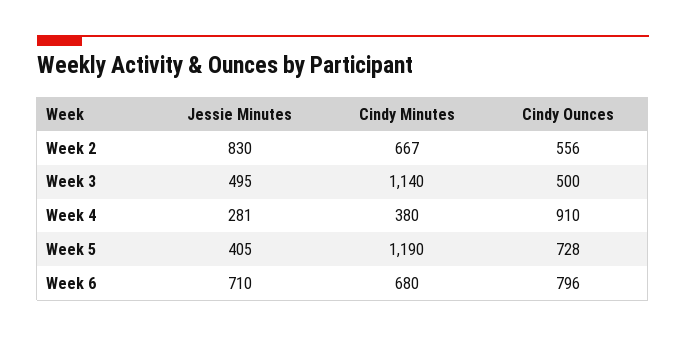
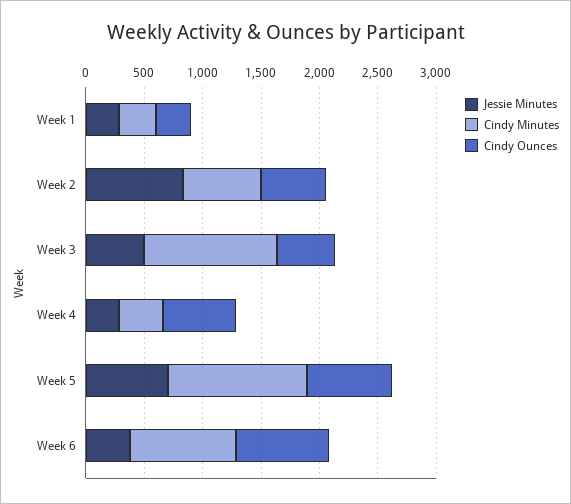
  {
    "Jessie Minutes": {
      "Week 2": 830,
      "Week 3": 495,
      "Week 4": 281,
-     "Week 5": 405,
+     "Week 5": 700,
-     "Week 6": 710
+     "Week 6": 400,
+     "Week 1": 300
    },
    "Cindy Minutes": {
      "Week 2": 667,
      "Week 3": 1140,
      "Week 4": 380,
      "Week 5": 1190,
-     "Week 6": 680
+     "Week 6": 900,
+     "Week 1": 300
    },
    "Cindy Ounces": {
      "Week 2": 556,
      "Week 3": 500,
-     "Week 4": 910,
+     "Week 4": 600,
      "Week 5": 728,
-     "Week 6": 796
+     "Week 6": 796,
+     "Week 1": 300
    }
  }

